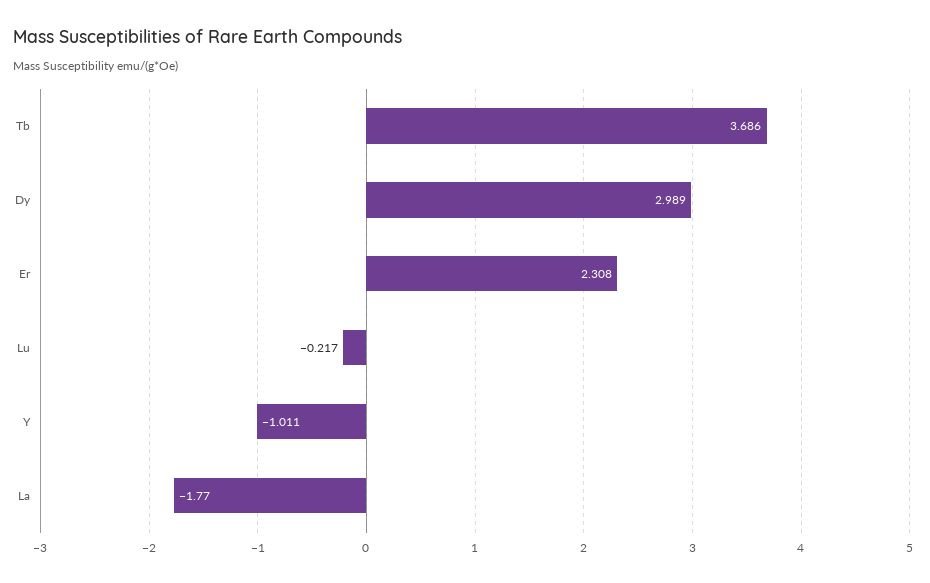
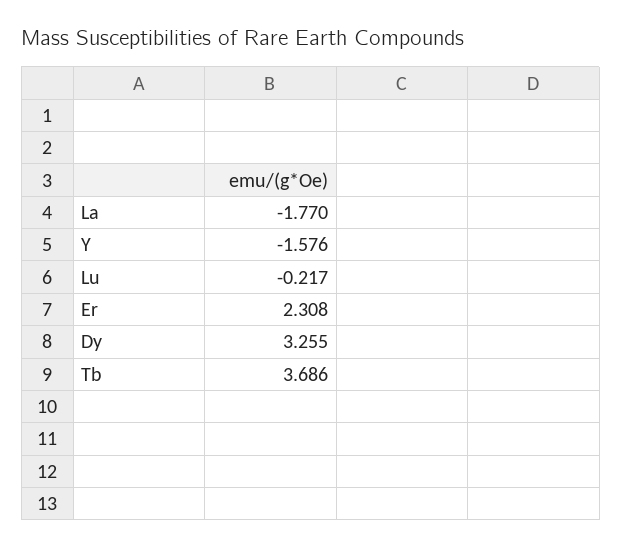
  {
    "Tb": 3.686,
-   "Dy": 2.989,
+   "Dy": 3.255,
    "Er": 2.308,
    "Lu": -0.217,
-   "Y": -1.011,
+   "Y": -1.576,
    "La": -1.77
  }

